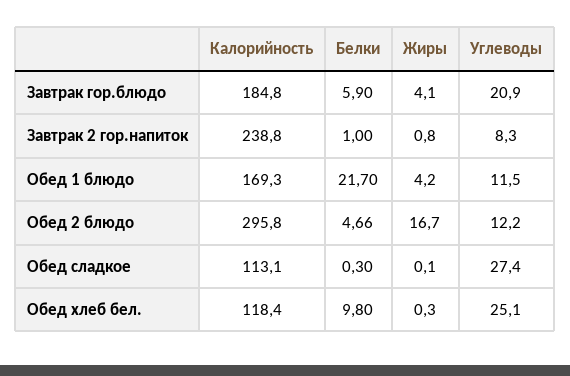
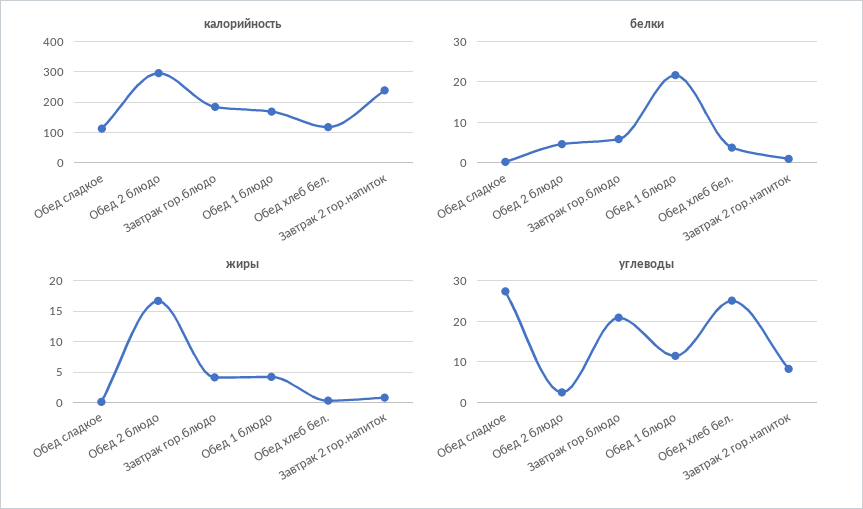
  {
    "Калорийность": {
      "Завтрак гор.блюдо": 184.8,
      "Завтрак 2 гор.напиток": 238.8,
      "Обед 1 блюдо": 169.3,
      "Обед 2 блюдо": 295.8,
      "Обед сладкое": 113.1,
      "Обед хлеб бел.": 118.4
    },
    "Белки": {
      "Завтрак гор.блюдо": 5.9,
      "Завтрак 2 гор.напиток": 1,
      "Обед 1 блюдо": 21.7,
      "Обед 2 блюдо": 4.66,
      "Обед сладкое": 0.3,
-     "Обед хлеб бел.": 9.8
+     "Обед хлеб бел.": 4
    },
    "Жиры": {
      "Завтрак гор.блюдо": 4.1,
      "Завтрак 2 гор.напиток": 0.8,
      "Обед 1 блюдо": 4.2,
      "Обед 2 блюдо": 16.7,
      "Обед сладкое": 0.1,
      "Обед хлеб бел.": 0.3
    },
    "Углеводы": {
      "Завтрак гор.блюдо": 20.9,
      "Завтрак 2 гор.напиток": 8.3,
      "Обед 1 блюдо": 11.5,
-     "Обед 2 блюдо": 12.2,
+     "Обед 2 блюдо": 2,
      "Обед сладкое": 27.4,
      "Обед хлеб бел.": 25.1
    }
  }

